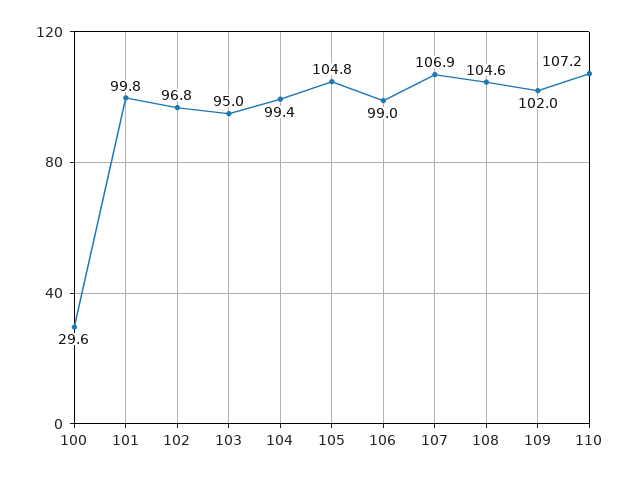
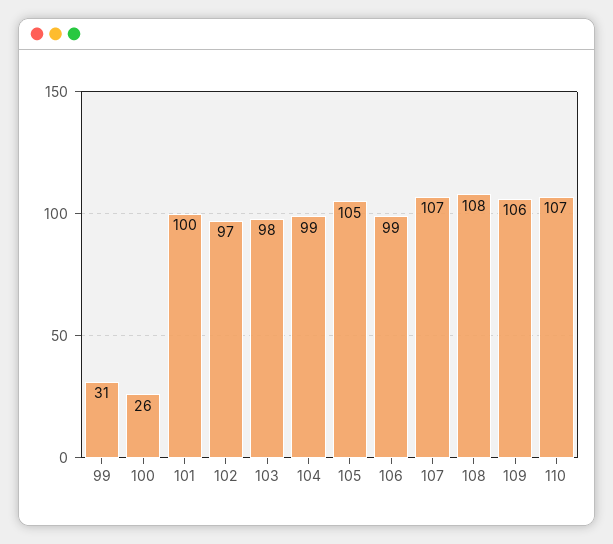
  {
-   "100": 29.6,
+   "100": 26,
    "101": 99.8,
    "102": 96.8,
-   "103": 95,
+   "103": 98,
    "104": 99.4,
    "105": 104.8,
    "106": 99,
    "107": 106.9,
-   "108": 104.6,
+   "108": 108,
-   "109": 102,
+   "109": 106,
-   "110": 107.2
+   "110": 107.2,
+   "99": 31
  }

